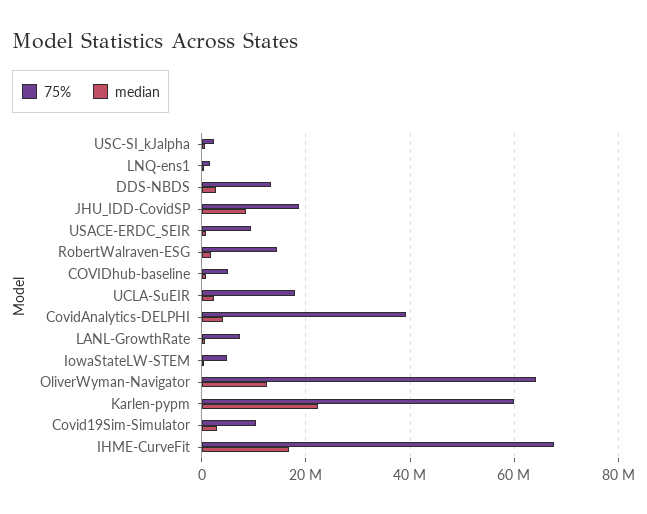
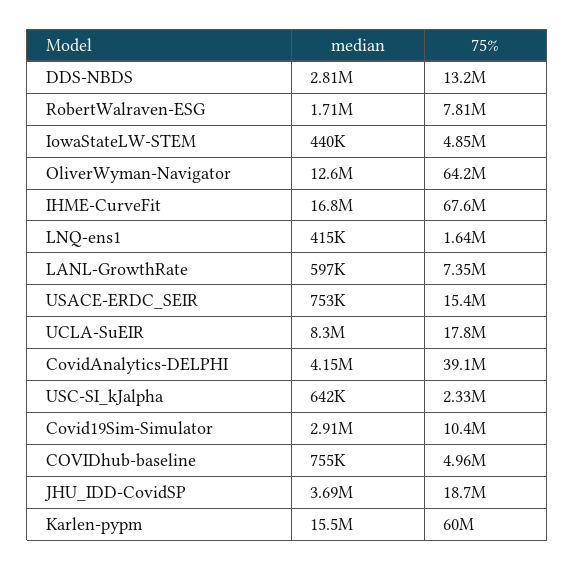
  {
    "75%": {
      "USC-SI_kJalpha": 2330000,
      "LNQ-ens1": 1640000,
      "DDS-NBDS": 13200000,
      "JHU_IDD-CovidSP": 18700000,
-     "USACE-ERDC_SEIR": 10000000,
+     "USACE-ERDC_SEIR": 15400000,
-     "RobertWalraven-ESG": 14000000,
+     "RobertWalraven-ESG": 7810000,
      "COVIDhub-baseline": 4960000,
      "UCLA-SuEIR": 17800000,
      "CovidAnalytics-DELPHI": 39100000,
      "LANL-GrowthRate": 7350000,
      "IowaStateLW-STEM": 4850000,
      "OliverWyman-Navigator": 64200000,
      "Karlen-pypm": 60000000,
      "Covid19Sim-Simulator": 10400000,
      "IHME-CurveFit": 67600000
    },
    "median": {
      "USC-SI_kJalpha": 642000,
      "LNQ-ens1": 415000,
      "DDS-NBDS": 2810000,
-     "JHU_IDD-CovidSP": 8000000,
+     "JHU_IDD-CovidSP": 3690000,
      "USACE-ERDC_SEIR": 753000,
      "RobertWalraven-ESG": 1710000,
      "COVIDhub-baseline": 755000,
-     "UCLA-SuEIR": 2000000,
+     "UCLA-SuEIR": 8300000,
      "CovidAnalytics-DELPHI": 4150000,
      "LANL-GrowthRate": 597000,
      "IowaStateLW-STEM": 440000,
      "OliverWyman-Navigator": 12600000,
-     "Karlen-pypm": 22000000,
+     "Karlen-pypm": 15500000,
      "Covid19Sim-Simulator": 2910000,
      "IHME-CurveFit": 16800000
    }
  }

